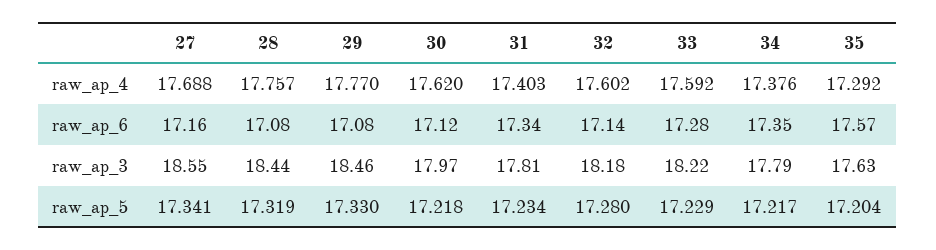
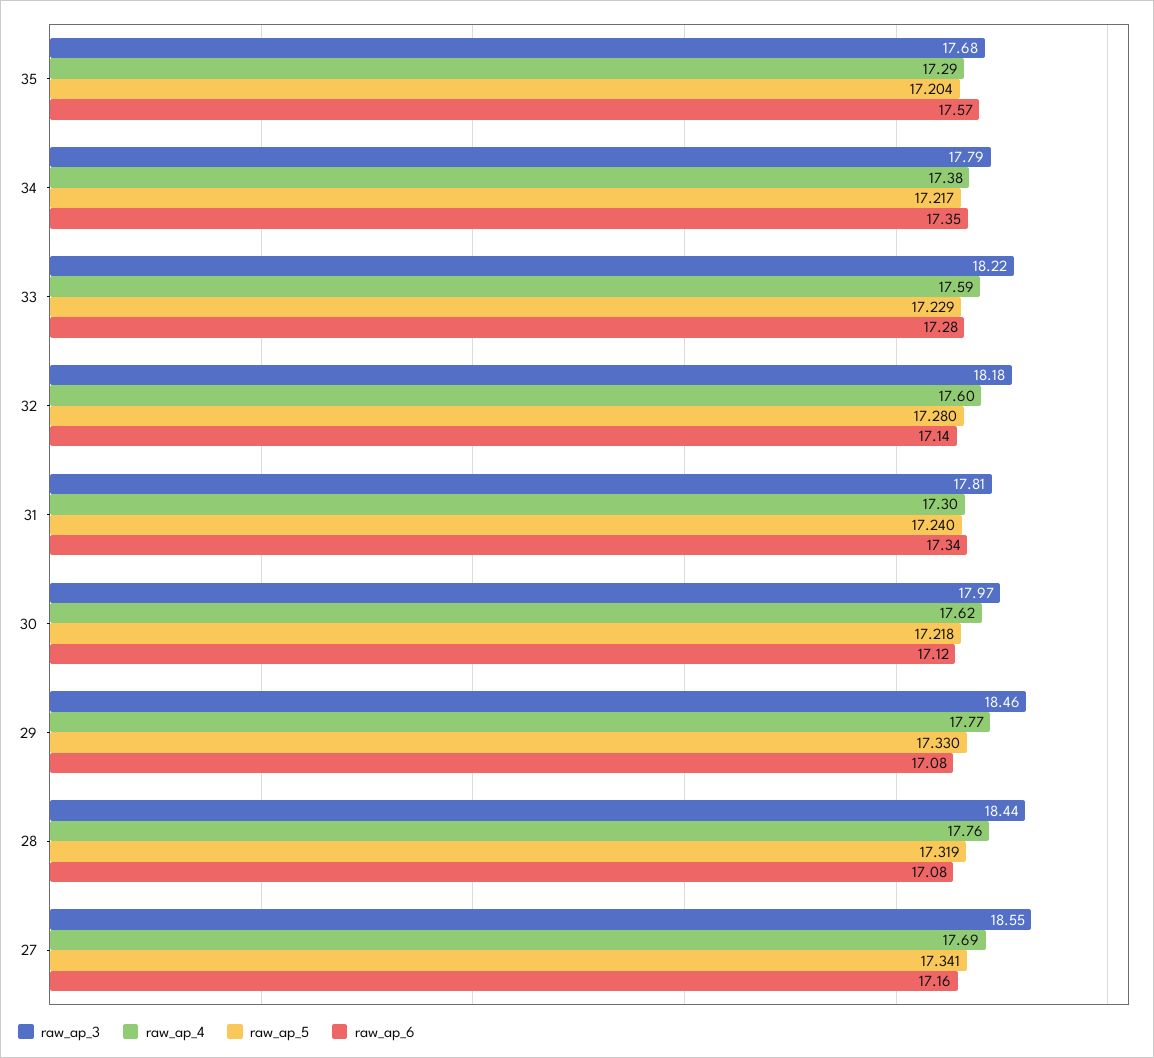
  {
    "raw_ap_4": {
      "27": 17.688,
      "28": 17.757,
      "29": 17.77,
      "30": 17.62,
-     "31": 17.403,
+     "31": 17.3,
      "32": 17.602,
      "33": 17.592,
      "34": 17.376,
      "35": 17.292
    },
    "raw_ap_6": {
      "27": 17.16,
      "28": 17.08,
      "29": 17.08,
      "30": 17.12,
      "31": 17.34,
      "32": 17.14,
      "33": 17.28,
      "34": 17.35,
      "35": 17.57
    },
    "raw_ap_3": {
      "27": 18.55,
      "28": 18.44,
      "29": 18.46,
      "30": 17.97,
      "31": 17.81,
      "32": 18.18,
      "33": 18.22,
      "34": 17.79,
-     "35": 17.63
+     "35": 17.68
    },
    "raw_ap_5": {
      "27": 17.341,
      "28": 17.319,
      "29": 17.33,
      "30": 17.218,
-     "31": 17.234,
+     "31": 17.24,
      "32": 17.28,
      "33": 17.229,
      "34": 17.217,
      "35": 17.204
    }
  }

